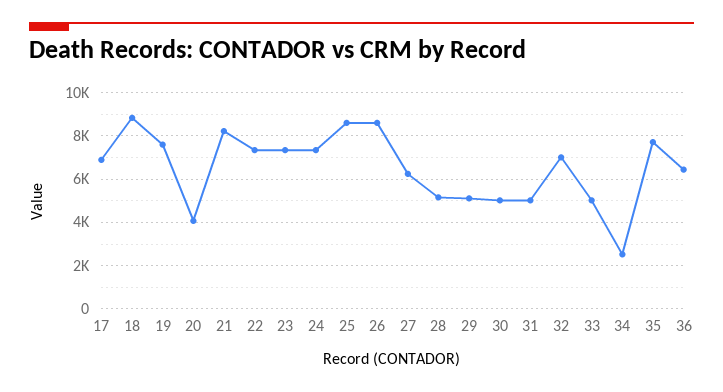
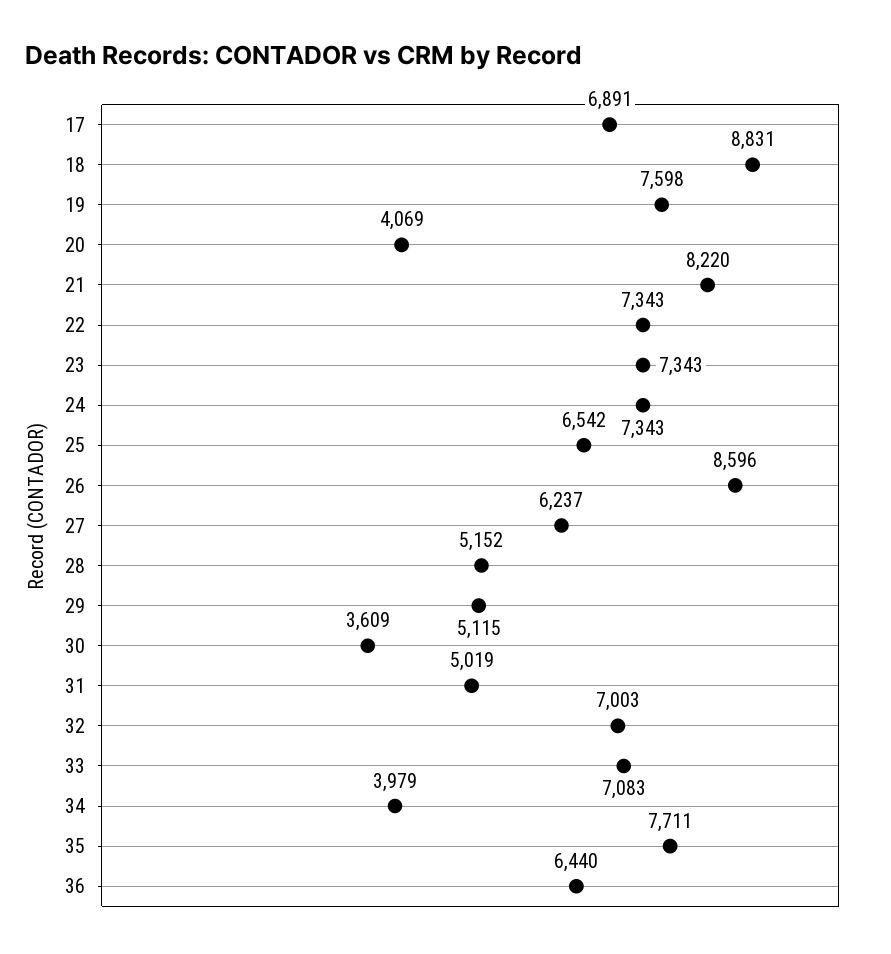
  {
    "17": 6891,
    "18": 8831,
    "19": 7598,
    "20": 4069,
    "21": 8220,
    "22": 7343,
    "23": 7343,
    "24": 7343,
-   "25": 8500,
+   "25": 6542,
    "26": 8596,
    "27": 6237,
    "28": 5152,
    "29": 5115,
-   "30": 5000,
+   "30": 3609,
    "31": 5019,
    "32": 7003,
-   "33": 5000,
+   "33": 7083,
-   "34": 2500,
+   "34": 3979,
    "35": 7711,
    "36": 6440
  }

